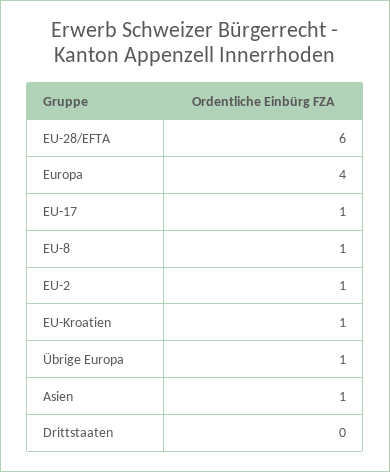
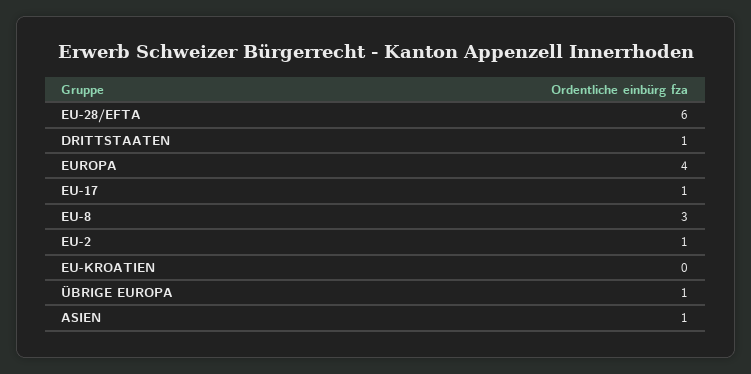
  {
    "EU-28/EFTA": 6,
    "Europa": 4,
    "EU-17": 1,
-   "EU-8": 1,
+   "EU-8": 3,
    "EU-2": 1,
-   "EU-Kroatien": 1,
+   "EU-Kroatien": 0,
    "Übrige Europa": 1,
    "Asien": 1,
-   "Drittstaaten": 0
+   "Drittstaaten": 1
  }

